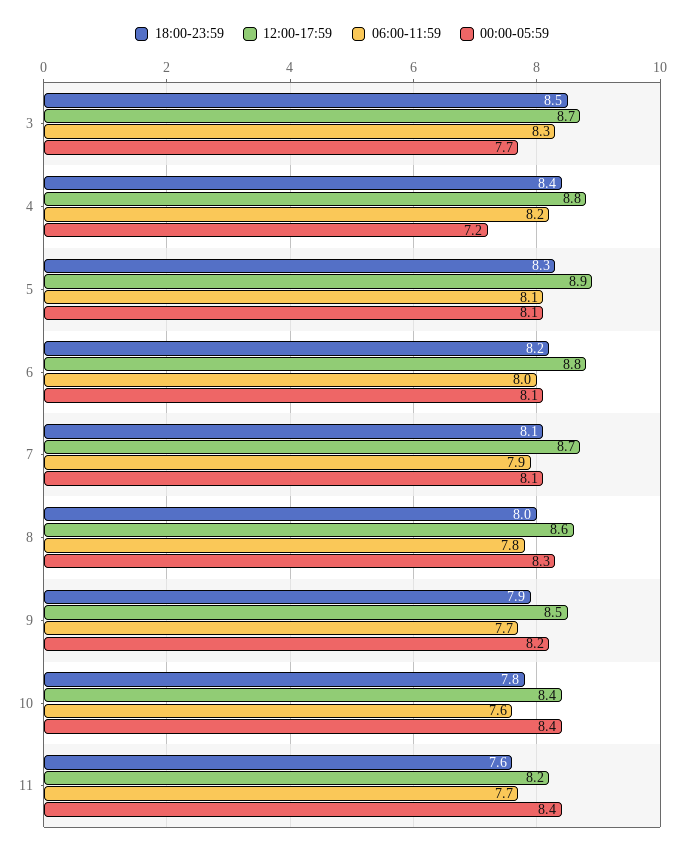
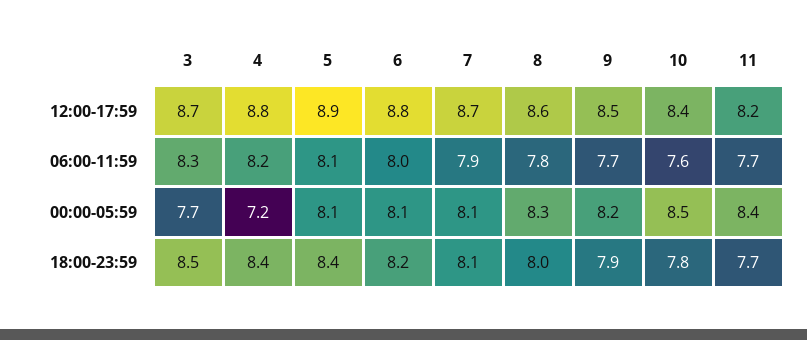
  {
    "18:00-23:59": {
      "3": 8.5,
      "4": 8.4,
-     "5": 8.3,
+     "5": 8.4,
      "6": 8.2,
      "7": 8.1,
      "8": 8,
      "9": 7.9,
      "10": 7.8,
-     "11": 7.6
+     "11": 7.7
    },
    "12:00-17:59": {
      "3": 8.7,
      "4": 8.8,
      "5": 8.9,
      "6": 8.8,
      "7": 8.7,
      "8": 8.6,
      "9": 8.5,
      "10": 8.4,
      "11": 8.2
    },
    "06:00-11:59": {
      "3": 8.3,
      "4": 8.2,
      "5": 8.1,
      "6": 8,
      "7": 7.9,
      "8": 7.8,
      "9": 7.7,
      "10": 7.6,
      "11": 7.7
    },
    "00:00-05:59": {
      "3": 7.7,
      "4": 7.2,
      "5": 8.1,
      "6": 8.1,
      "7": 8.1,
      "8": 8.3,
      "9": 8.2,
-     "10": 8.4,
+     "10": 8.5,
      "11": 8.4
    }
  }

